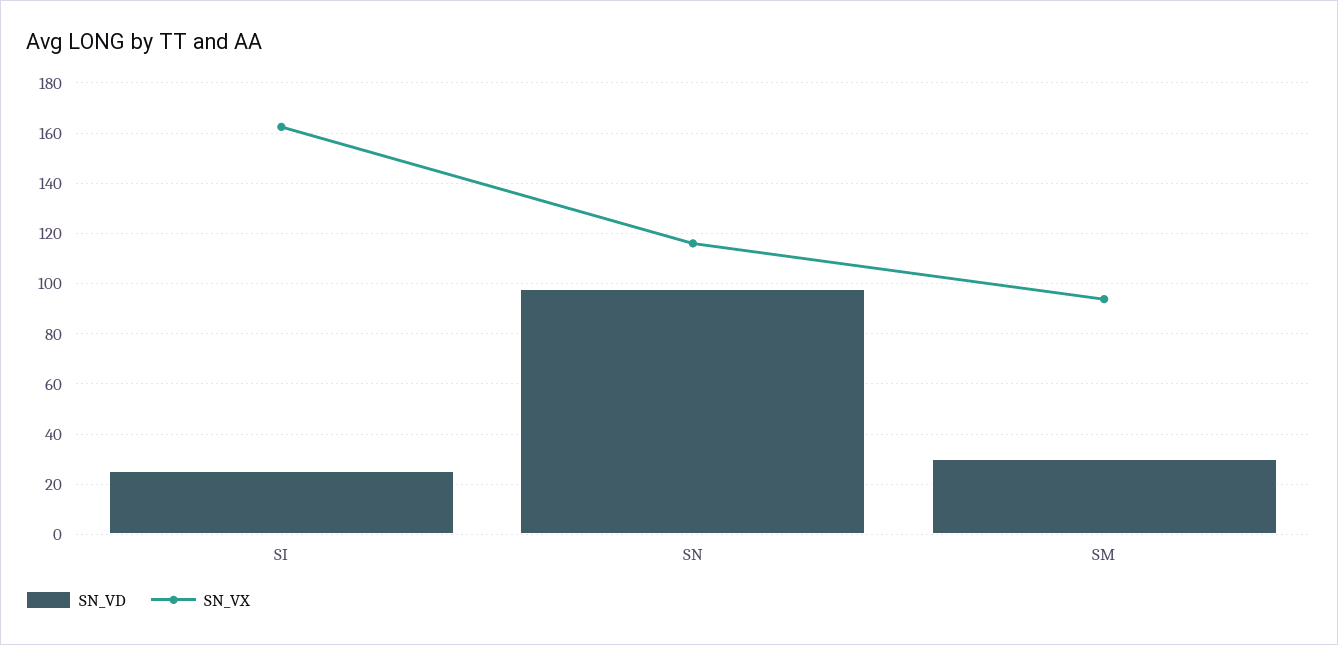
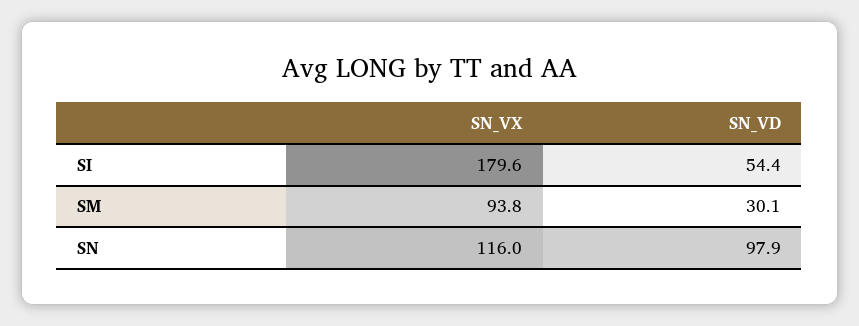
  {
    "SN_VD": {
-     "SI": 25,
+     "SI": 54.4,
      "SN": 97.9,
      "SM": 30.1
    },
    "SN_VX": {
-     "SI": 162.5,
+     "SI": 179.6,
      "SN": 116,
      "SM": 93.8
    }
  }

